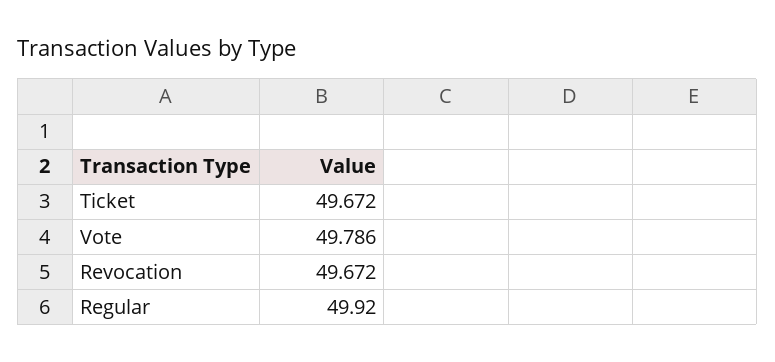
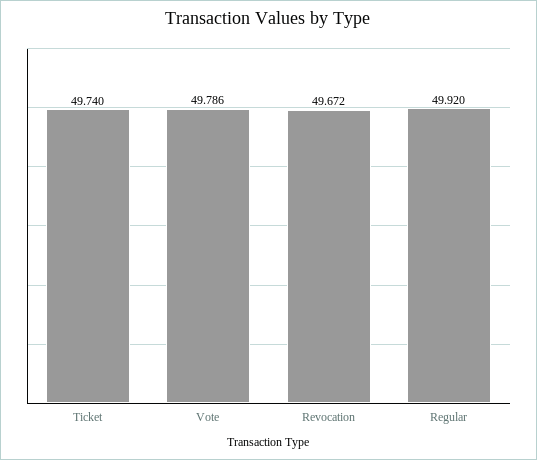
  {
-   "Ticket": 49.672,
+   "Ticket": 49.74,
    "Vote": 49.786,
    "Revocation": 49.672,
    "Regular": 49.92
  }

